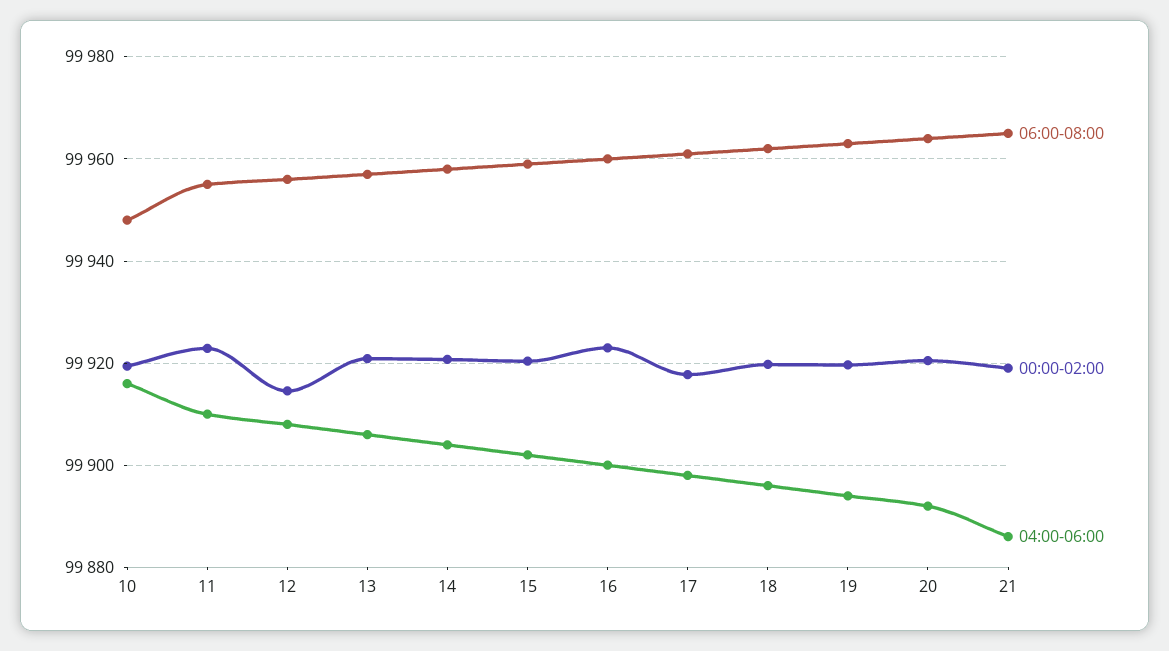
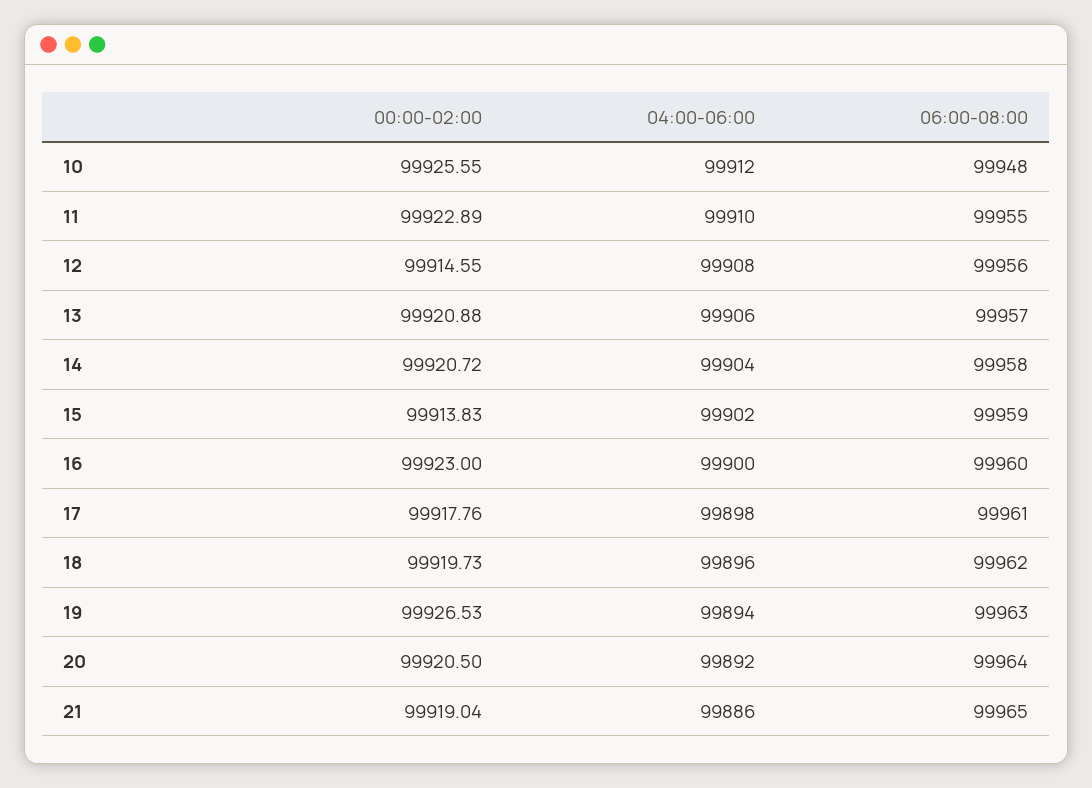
  {
    "06:00-08:00": {
      "10": 99948,
      "11": 99955,
      "12": 99956,
      "13": 99957,
      "14": 99958,
      "15": 99959,
      "16": 99960,
      "17": 99961,
      "18": 99962,
      "19": 99963,
      "20": 99964,
      "21": 99965
    },
    "00:00-02:00": {
-     "10": 99920,
+     "10": 99925.55,
      "11": 99922.89,
      "12": 99914.55,
      "13": 99920.88,
      "14": 99920.72,
-     "15": 99920,
+     "15": 99913.83,
      "16": 99923,
      "17": 99917.76,
      "18": 99919.73,
-     "19": 99920,
+     "19": 99926.53,
      "20": 99920.5,
      "21": 99919.04
    },
    "04:00-06:00": {
-     "10": 99916,
+     "10": 99912,
      "11": 99910,
      "12": 99908,
      "13": 99906,
      "14": 99904,
      "15": 99902,
      "16": 99900,
      "17": 99898,
      "18": 99896,
      "19": 99894,
      "20": 99892,
      "21": 99886
    }
  }

